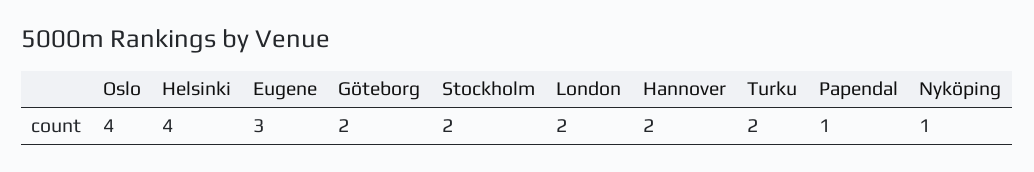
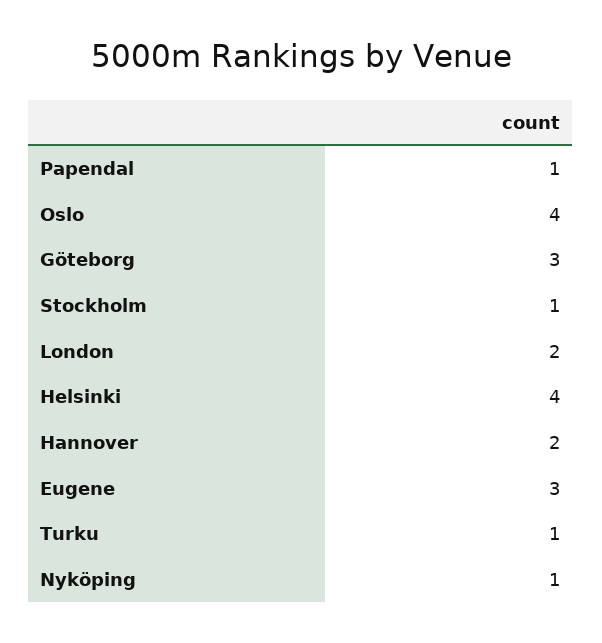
  {
    "Oslo": 4,
    "Helsinki": 4,
    "Eugene": 3,
-   "Göteborg": 2,
+   "Göteborg": 3,
-   "Stockholm": 2,
+   "Stockholm": 1,
    "London": 2,
    "Hannover": 2,
-   "Turku": 2,
+   "Turku": 1,
    "Papendal": 1,
    "Nyköping": 1
  }

